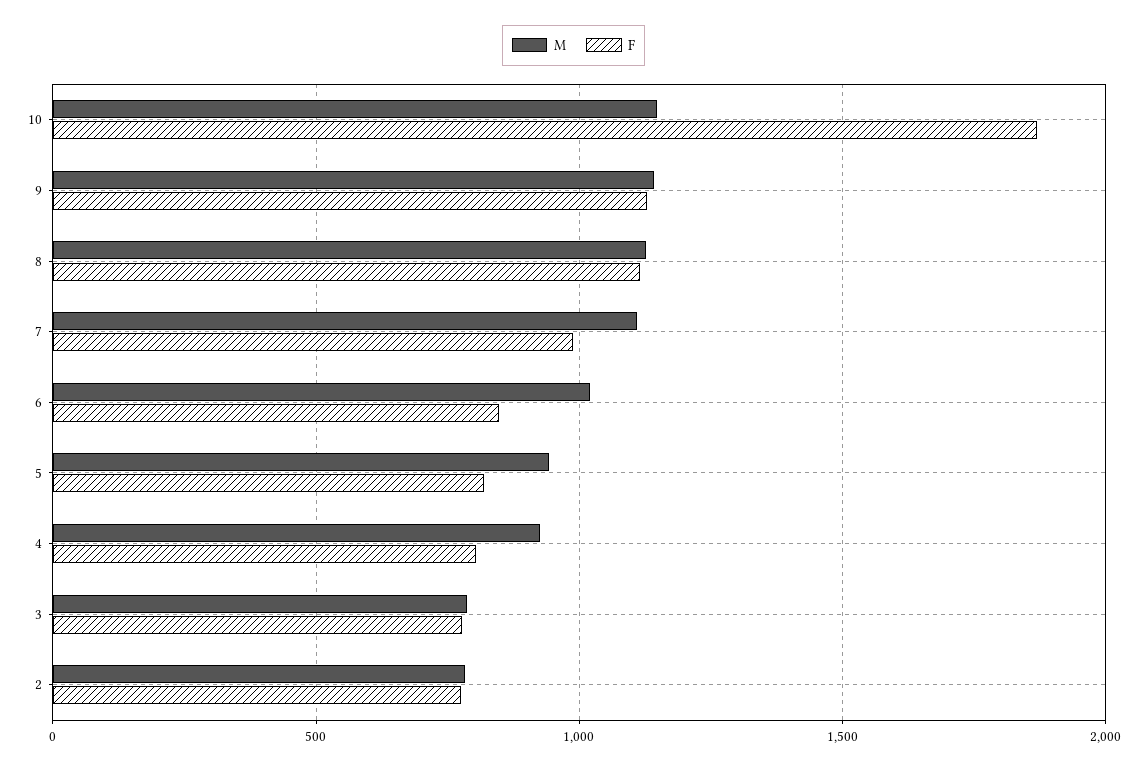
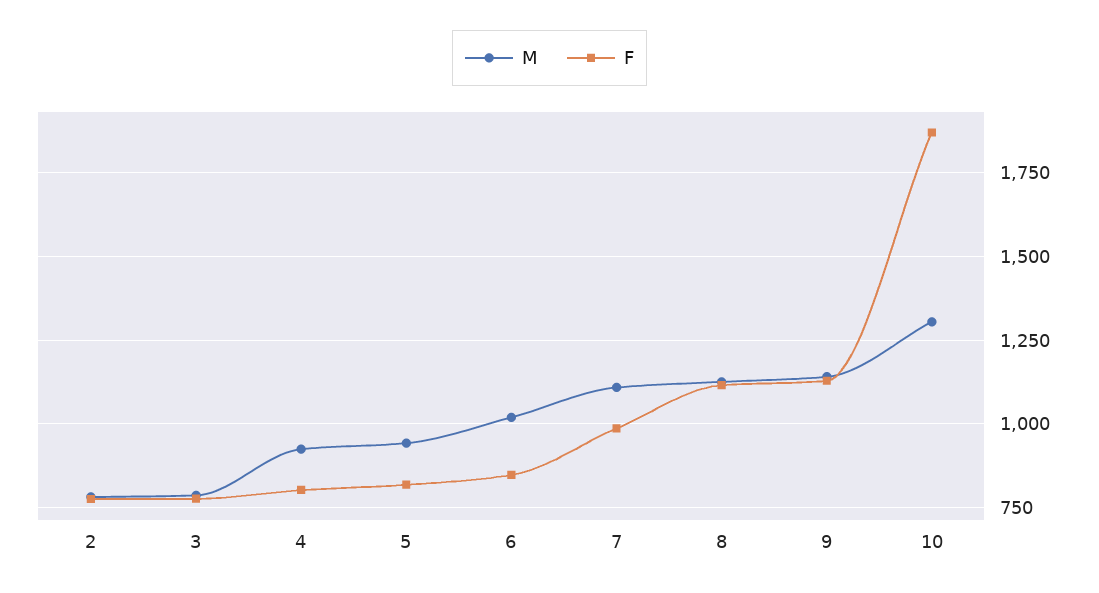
  {
    "M": {
-     "10": 1150,
+     "10": 1300,
      "9": 1150,
      "8": 1125,
      "7": 1100,
      "6": 1025,
      "5": 950,
      "4": 925,
      "3": 775,
      "2": 775
    },
    "F": {
      "10": 1875,
      "9": 1125,
      "8": 1125,
      "7": 975,
      "6": 850,
      "5": 825,
      "4": 800,
      "3": 775,
      "2": 775
    }
  }

